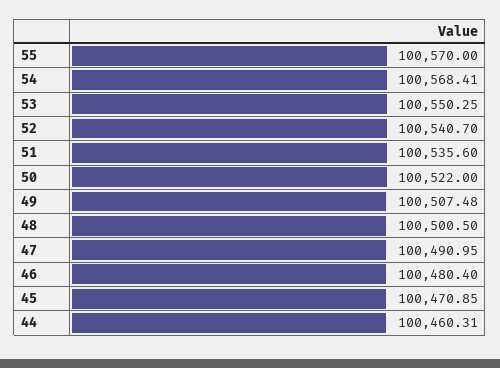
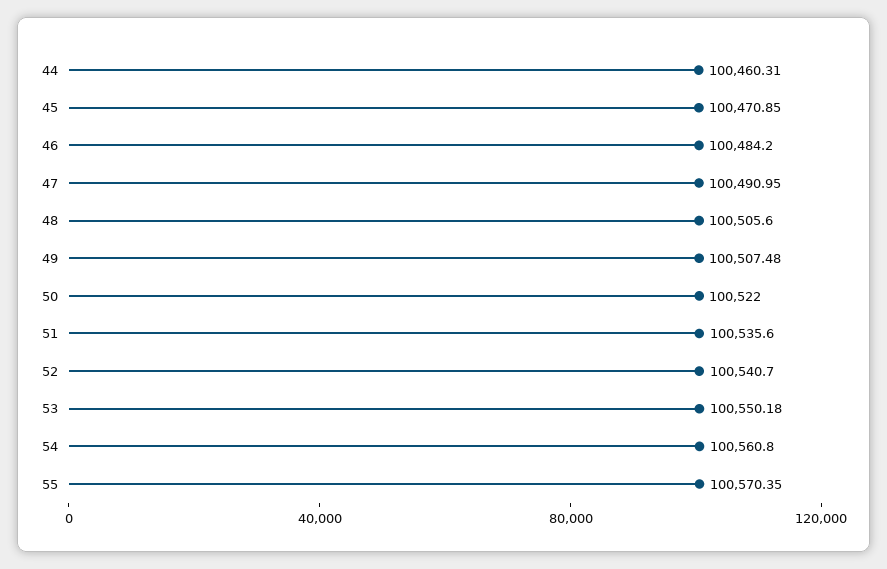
  {
-   "55": 100570,
+   "55": 100570.35,
-   "54": 100568.41,
+   "54": 100560.8,
-   "53": 100550.25,
+   "53": 100550.18,
    "52": 100540.7,
    "51": 100535.6,
    "50": 100522,
    "49": 100507.48,
-   "48": 100500.5,
+   "48": 100505.6,
    "47": 100490.95,
-   "46": 100480.4,
+   "46": 100484.2,
    "45": 100470.85,
    "44": 100460.31
  }

